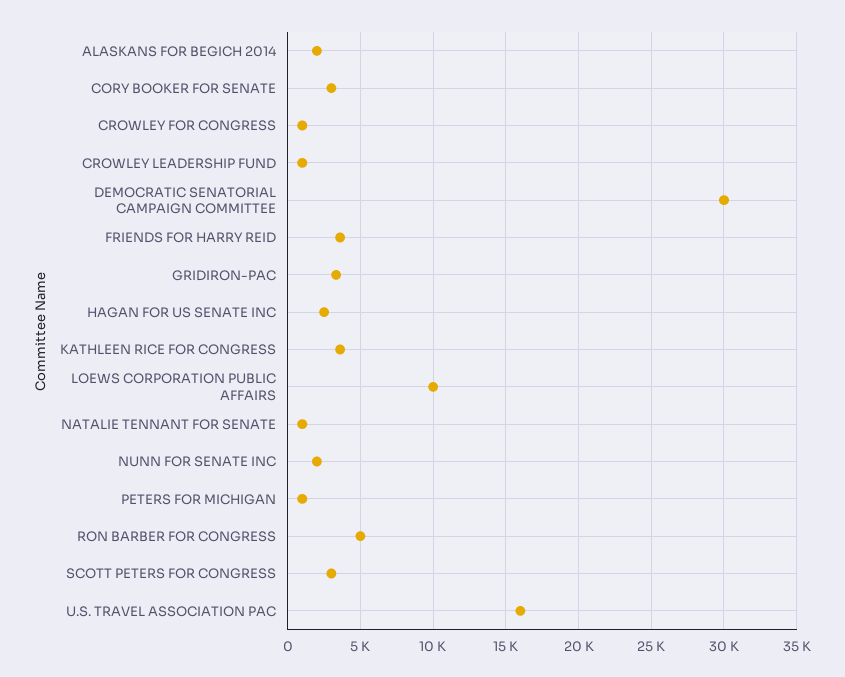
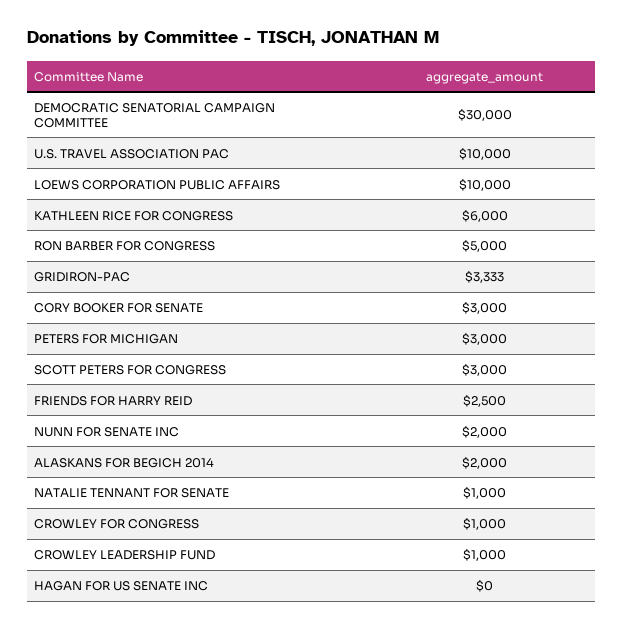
  {
    "ALASKANS FOR BEGICH 2014": 2000,
    "CORY BOOKER FOR SENATE": 3000,
    "CROWLEY FOR CONGRESS": 1000,
    "CROWLEY LEADERSHIP FUND": 1000,
    "DEMOCRATIC SENATORIAL CAMPAIGN COMMITTEE": 30000,
-   "FRIENDS FOR HARRY REID": 3500,
+   "FRIENDS FOR HARRY REID": 2500,
    "GRIDIRON-PAC": 3333,
-   "HAGAN FOR US SENATE INC": 2500,
+   "HAGAN FOR US SENATE INC": 0,
-   "KATHLEEN RICE FOR CONGRESS": 3500,
+   "KATHLEEN RICE FOR CONGRESS": 6000,
    "LOEWS CORPORATION PUBLIC AFFAIRS": 10000,
    "NATALIE TENNANT FOR SENATE": 1000,
    "NUNN FOR SENATE INC": 2000,
-   "PETERS FOR MICHIGAN": 1000,
+   "PETERS FOR MICHIGAN": 3000,
    "RON BARBER FOR CONGRESS": 5000,
    "SCOTT PETERS FOR CONGRESS": 3000,
-   "U.S. TRAVEL ASSOCIATION PAC": 16000
+   "U.S. TRAVEL ASSOCIATION PAC": 10000
  }

